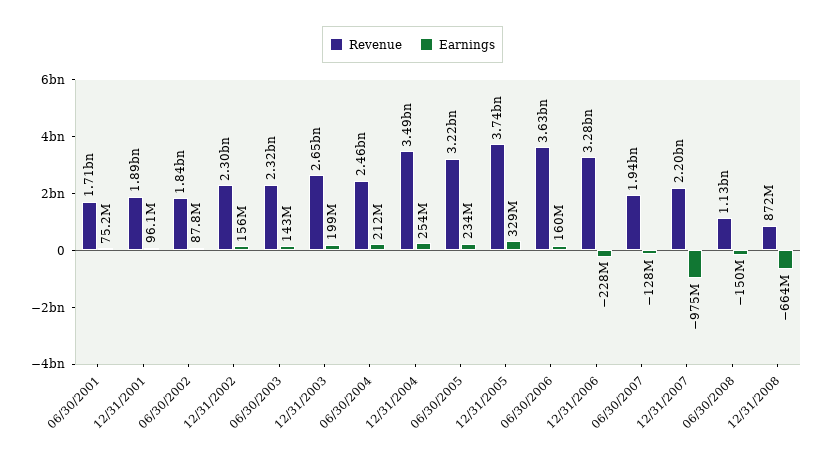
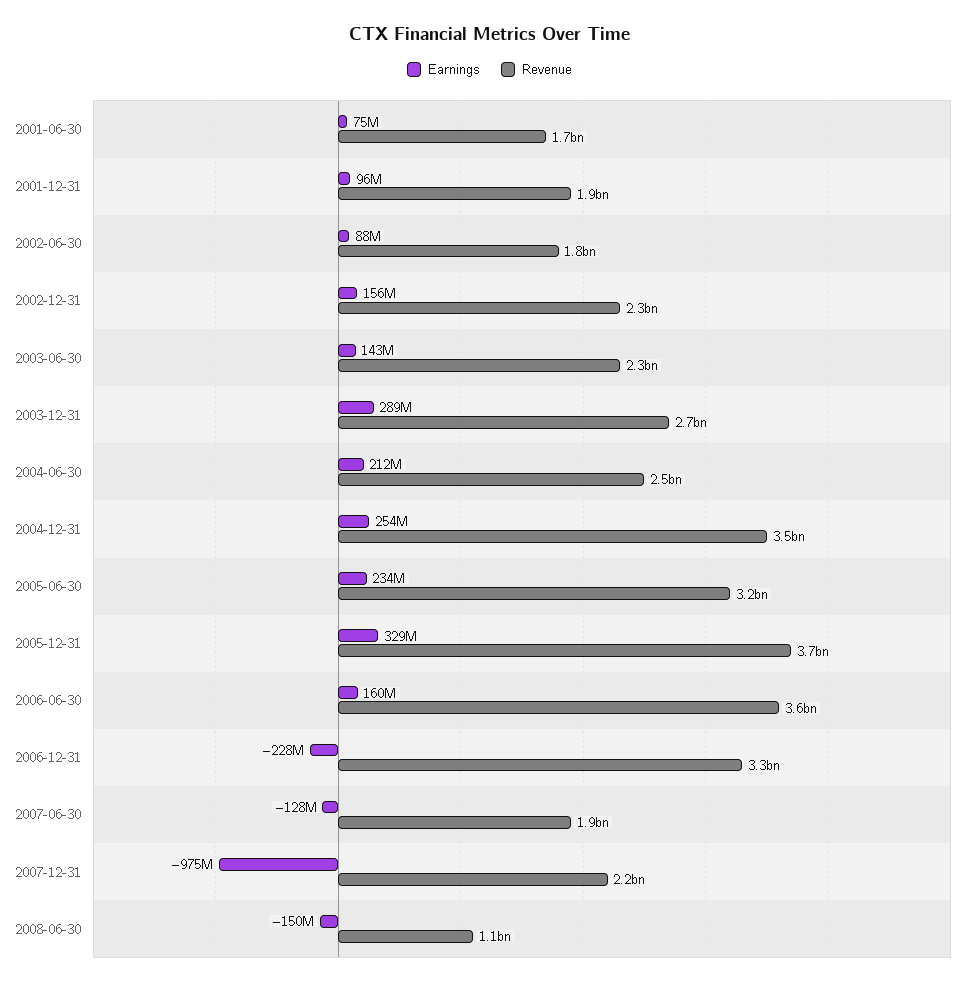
  {
    "Revenue": {
      "06/30/2001": 1710000000,
      "12/31/2001": 1890000000,
      "06/30/2002": 1840000000,
      "12/31/2002": 2300000000,
      "06/30/2003": 2320000000,
      "12/31/2003": 2650000000,
      "06/30/2004": 2460000000,
      "12/31/2004": 3490000000,
      "06/30/2005": 3220000000,
      "12/31/2005": 3740000000,
      "06/30/2006": 3630000000,
      "12/31/2006": 3280000000,
      "06/30/2007": 1940000000,
      "12/31/2007": 2200000000,
-     "06/30/2008": 1130000000,
+     "06/30/2008": 1130000000
-     "12/31/2008": 872000000
    },
    "Earnings": {
      "06/30/2001": 75200000,
      "12/31/2001": 96100000,
      "06/30/2002": 87800000,
      "12/31/2002": 156000000,
      "06/30/2003": 143000000,
-     "12/31/2003": 199000000,
+     "12/31/2003": 289000000,
      "06/30/2004": 212000000,
      "12/31/2004": 254000000,
      "06/30/2005": 234000000,
      "12/31/2005": 329000000,
      "06/30/2006": 160000000,
      "12/31/2006": -228000000,
      "06/30/2007": -128000000,
      "12/31/2007": -975000000,
-     "06/30/2008": -150000000,
+     "06/30/2008": -150000000
-     "12/31/2008": -664000000
    }
  }

